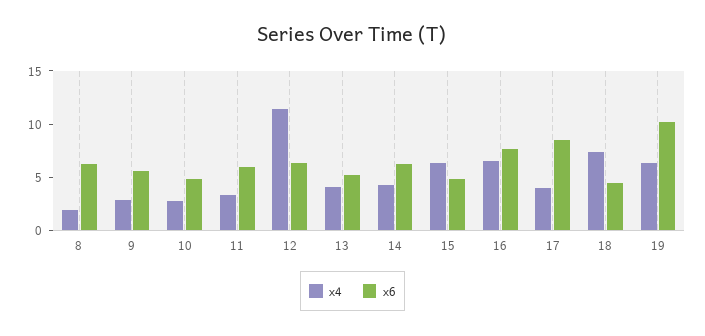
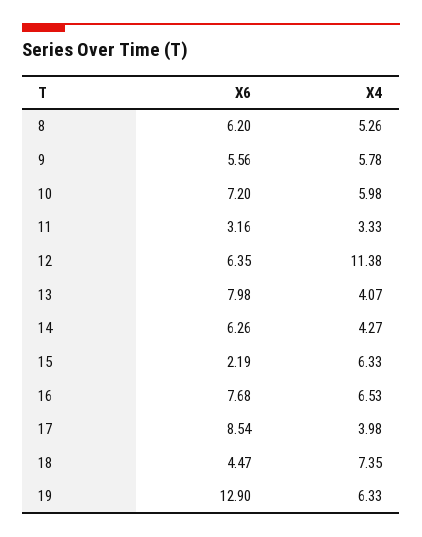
  {
    "x4": {
-     "8": 2,
+     "8": 5.26,
-     "9": 3,
+     "9": 5.78,
-     "10": 3,
+     "10": 5.98,
      "11": 3.33,
      "12": 11.38,
      "13": 4.07,
      "14": 4.27,
      "15": 6.33,
      "16": 6.53,
      "17": 3.98,
      "18": 7.35,
      "19": 6.33
    },
    "x6": {
      "8": 6.2,
      "9": 5.56,
-     "10": 5,
+     "10": 7.2,
-     "11": 6,
+     "11": 3.16,
      "12": 6.35,
-     "13": 5,
+     "13": 7.98,
      "14": 6.26,
-     "15": 5,
+     "15": 2.19,
      "16": 7.68,
      "17": 8.54,
      "18": 4.47,
-     "19": 10
+     "19": 12.9
    }
  }

